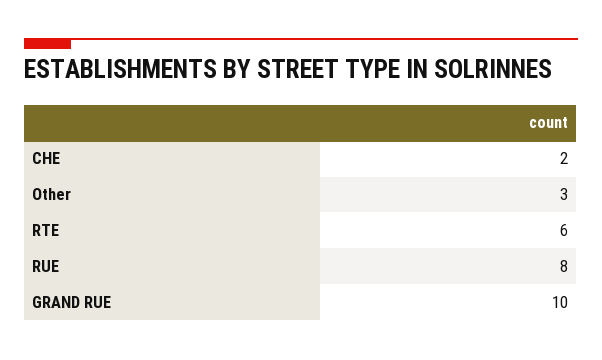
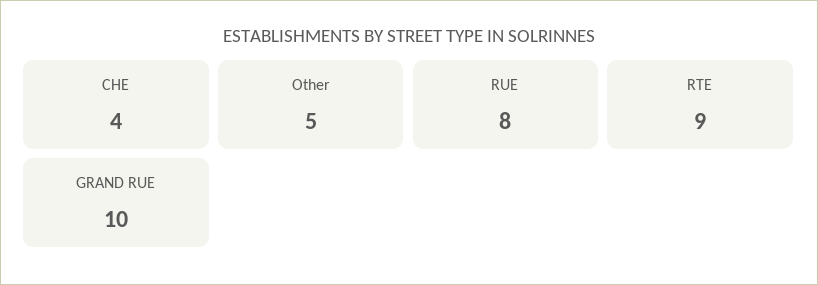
  {
-   "CHE": 2,
+   "CHE": 4,
-   "Other": 3,
+   "Other": 5,
-   "RTE": 6,
+   "RTE": 9,
    "RUE": 8,
    "GRAND RUE": 10
  }

